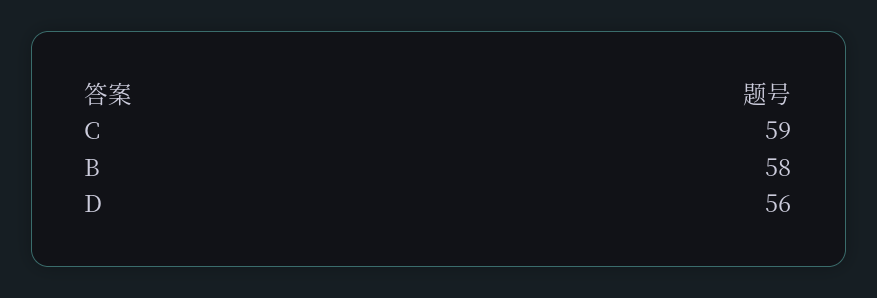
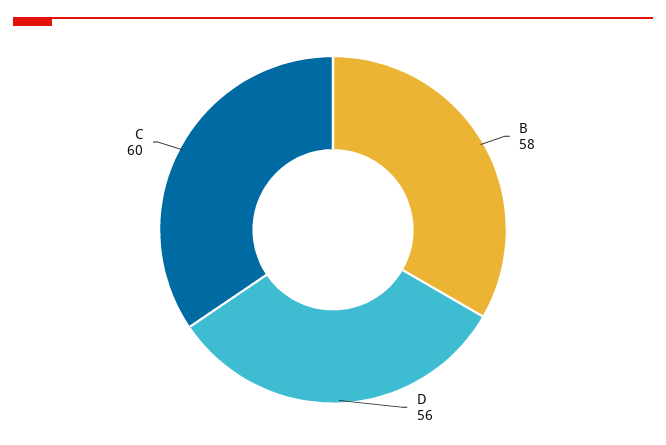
  {
-   "C": 59,
+   "C": 60,
    "B": 58,
    "D": 56
  }

